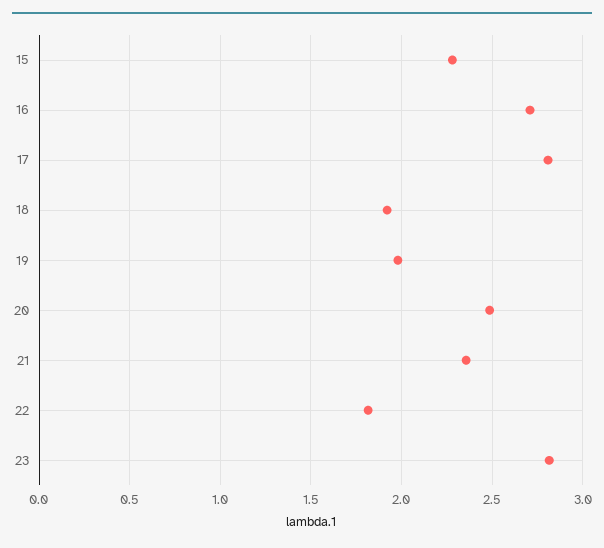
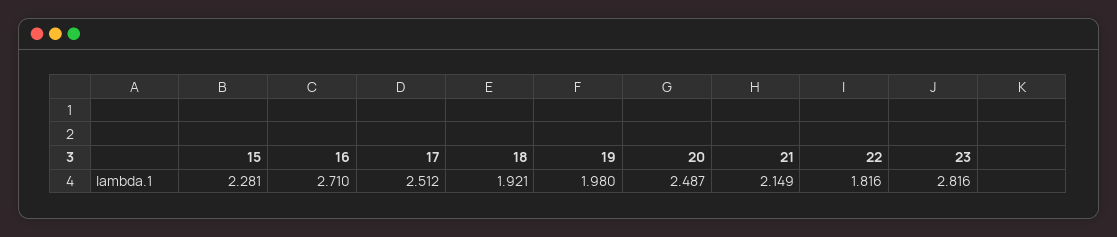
  {
    "15": 2.281,
    "16": 2.71,
-   "17": 2.8,
+   "17": 2.512,
    "18": 1.921,
    "19": 1.98,
    "20": 2.487,
-   "21": 2.35,
+   "21": 2.149,
    "22": 1.816,
    "23": 2.816
  }

